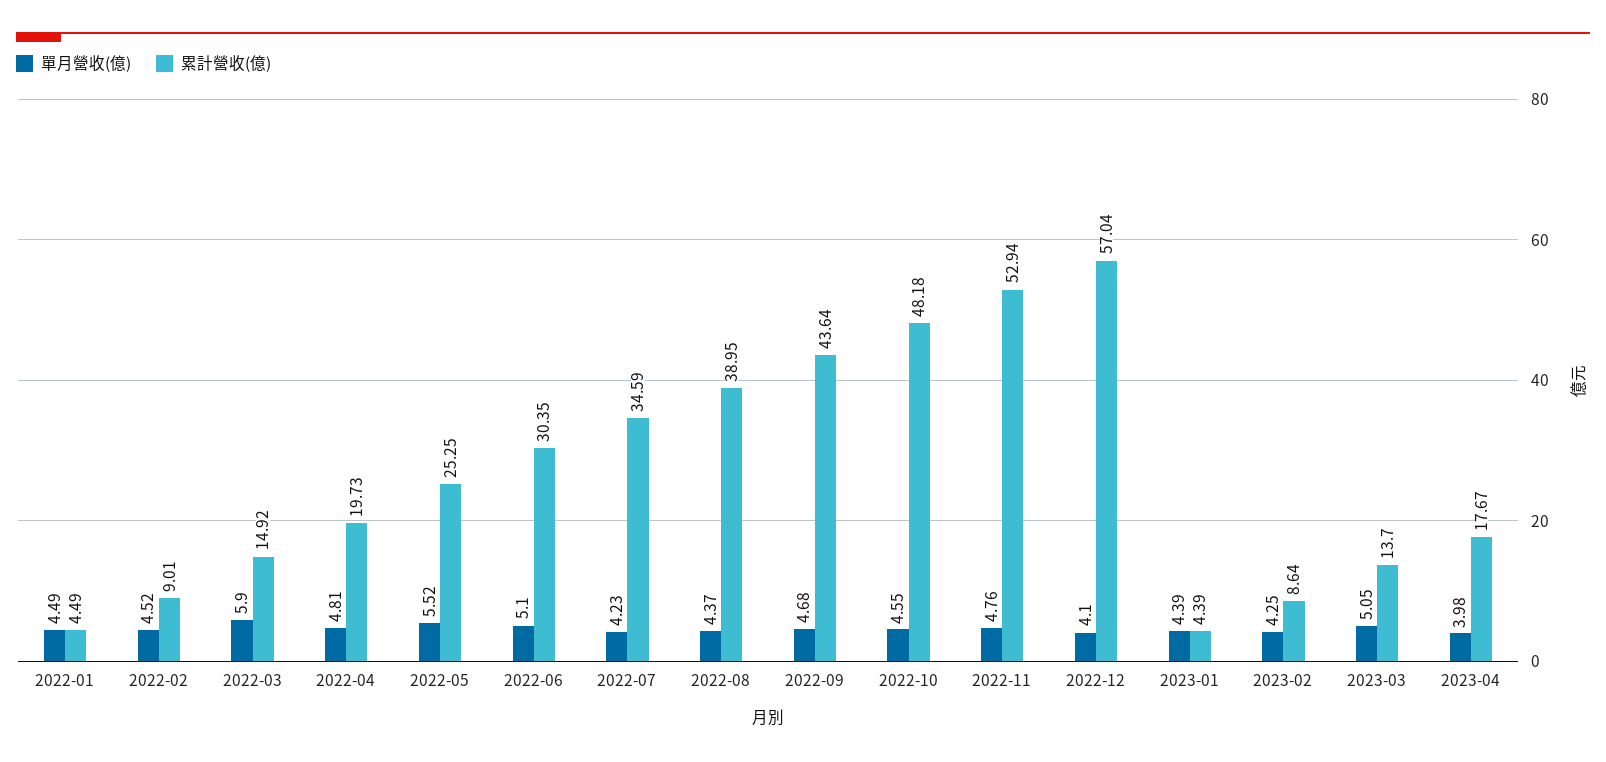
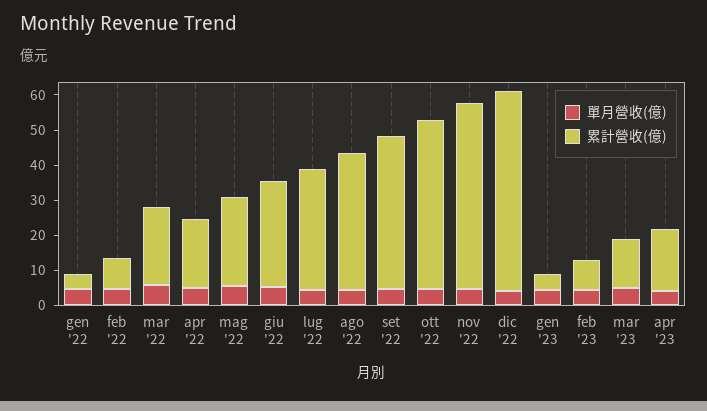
  {
    "單月營收(億)": {
      "2022-01": 4.49,
      "2022-02": 4.52,
      "2022-03": 5.9,
      "2022-04": 4.81,
      "2022-05": 5.52,
      "2022-06": 5.1,
      "2022-07": 4.23,
      "2022-08": 4.37,
      "2022-09": 4.68,
      "2022-10": 4.55,
      "2022-11": 4.76,
      "2022-12": 4.1,
      "2023-01": 4.39,
      "2023-02": 4.25,
      "2023-03": 5.05,
      "2023-04": 3.98
    },
    "累計營收(億)": {
      "2022-01": 4.49,
      "2022-02": 9.01,
-     "2022-03": 14.92,
+     "2022-03": 22.5,
      "2022-04": 19.73,
      "2022-05": 25.25,
      "2022-06": 30.35,
      "2022-07": 34.59,
      "2022-08": 38.95,
      "2022-09": 43.64,
      "2022-10": 48.18,
      "2022-11": 52.94,
      "2022-12": 57.04,
      "2023-01": 4.39,
      "2023-02": 8.64,
      "2023-03": 13.7,
      "2023-04": 17.67
    }
  }

